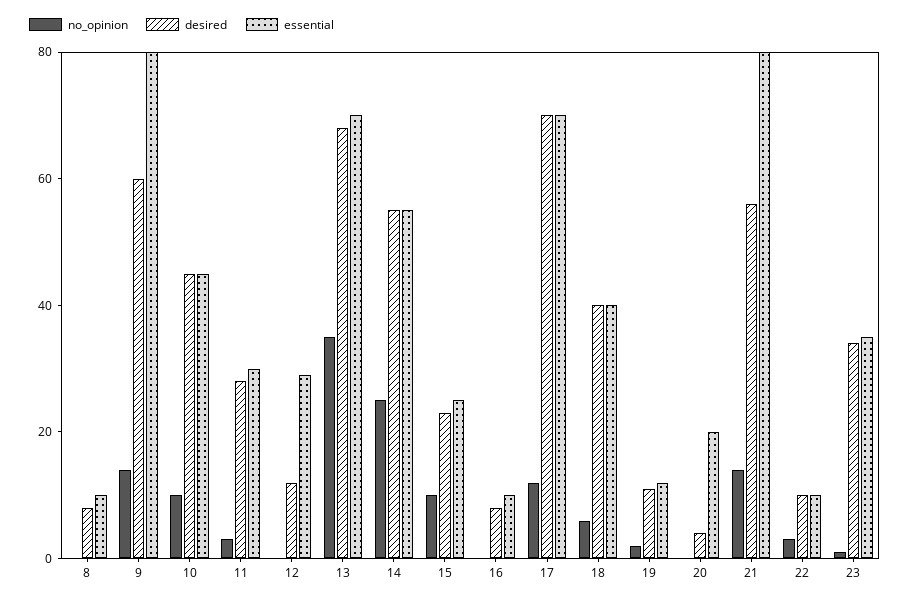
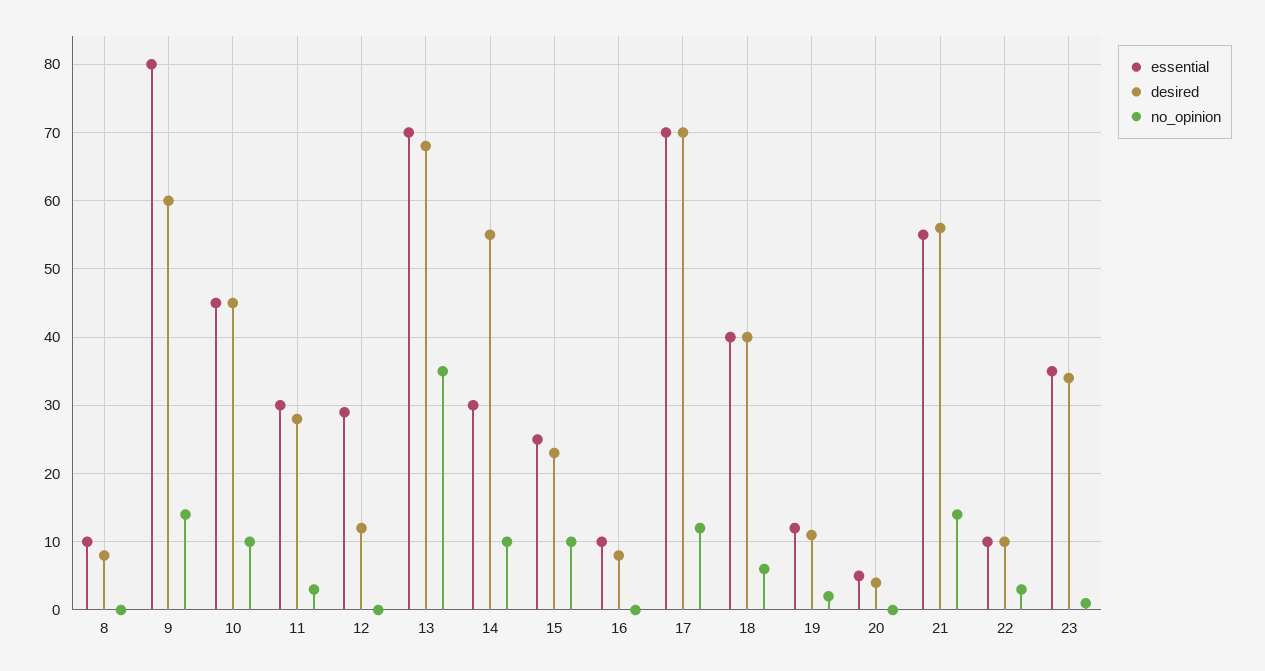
  {
    "no_opinion": {
      "8": 0,
      "9": 14,
      "10": 10,
      "11": 3,
      "12": 0,
      "13": 35,
-     "14": 25,
+     "14": 10,
      "15": 10,
      "16": 0,
      "17": 12,
      "18": 6,
      "19": 2,
      "20": 0,
      "21": 14,
      "22": 3,
      "23": 1
    },
    "desired": {
      "8": 8,
      "9": 60,
      "10": 45,
      "11": 28,
      "12": 12,
      "13": 68,
      "14": 55,
      "15": 23,
      "16": 8,
      "17": 70,
      "18": 40,
      "19": 11,
      "20": 4,
      "21": 56,
      "22": 10,
      "23": 34
    },
    "essential": {
      "8": 10,
      "9": 80,
      "10": 45,
      "11": 30,
      "12": 29,
      "13": 70,
-     "14": 55,
+     "14": 30,
      "15": 25,
      "16": 10,
      "17": 70,
      "18": 40,
      "19": 12,
-     "20": 20,
+     "20": 5,
-     "21": 80,
+     "21": 55,
      "22": 10,
      "23": 35
    }
  }

